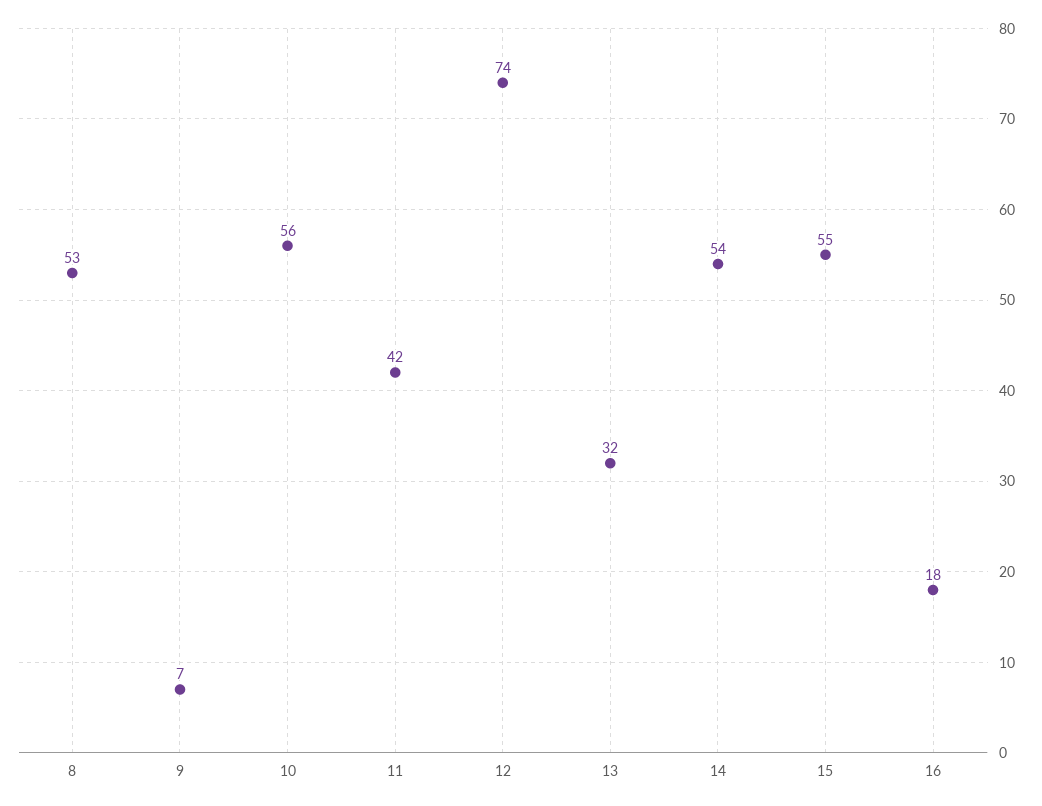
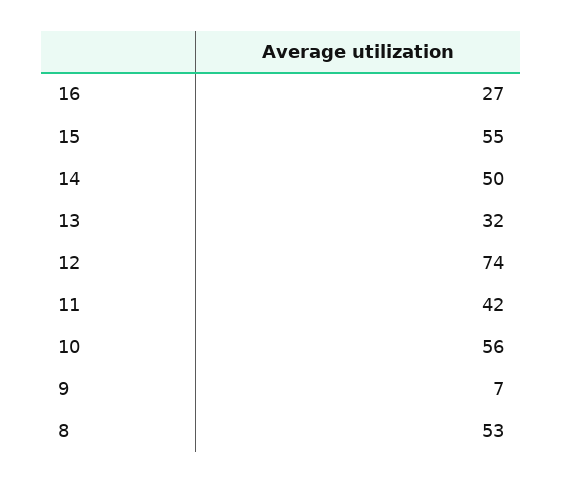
  {
    "8": 53,
    "9": 7,
    "10": 56,
    "11": 42,
    "12": 74,
    "13": 32,
-   "14": 54,
+   "14": 50,
    "15": 55,
-   "16": 18
+   "16": 27
  }

